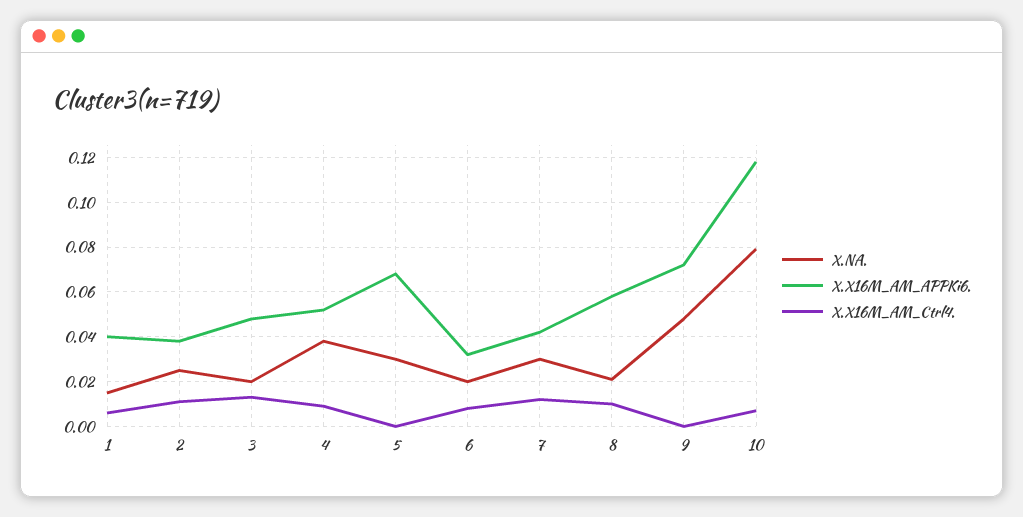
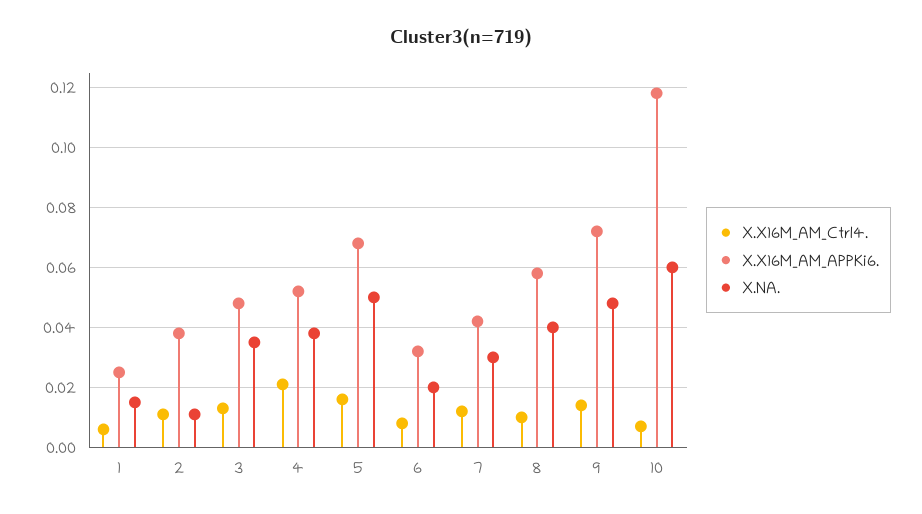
  {
    "X.NA.": {
      "1": 0.015,
-     "2": 0.025,
+     "2": 0.01,
-     "3": 0.02,
+     "3": 0.035,
      "4": 0.04,
-     "5": 0.03,
+     "5": 0.05,
      "6": 0.02,
      "7": 0.03,
-     "8": 0.02,
+     "8": 0.04,
      "9": 0.05,
-     "10": 0.08
+     "10": 0.06
    },
    "X.X16M_AM_APPKi6.": {
-     "1": 0.04,
+     "1": 0.025,
      "2": 0.04,
      "3": 0.05,
      "4": 0.05,
      "5": 0.07,
      "6": 0.03,
      "7": 0.04,
      "8": 0.06,
      "9": 0.07,
      "10": 0.12
    },
    "X.X16M_AM_Ctrl4.": {
      "1": 0.005,
      "2": 0.01,
      "3": 0.015,
-     "4": 0.01,
+     "4": 0.02,
-     "5": 0,
+     "5": 0.015,
      "6": 0.01,
      "7": 0.01,
      "8": 0.01,
-     "9": 0,
+     "9": 0.015,
      "10": 0.005
    }
  }

